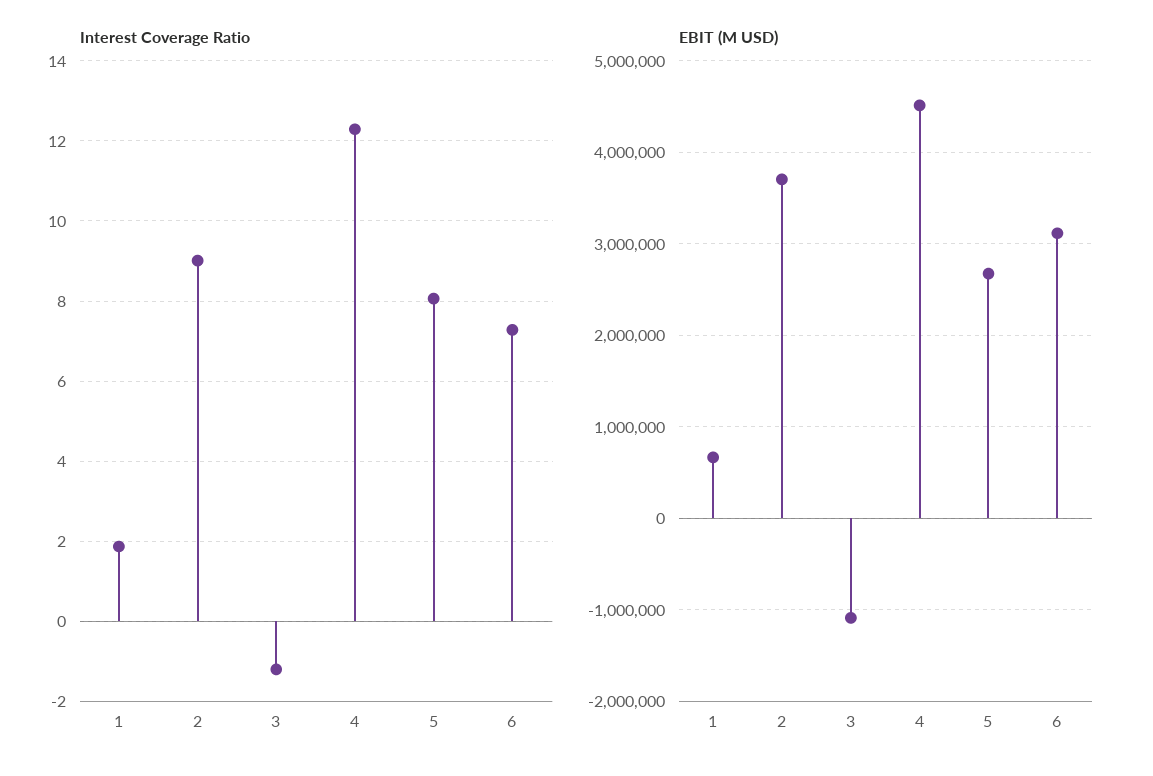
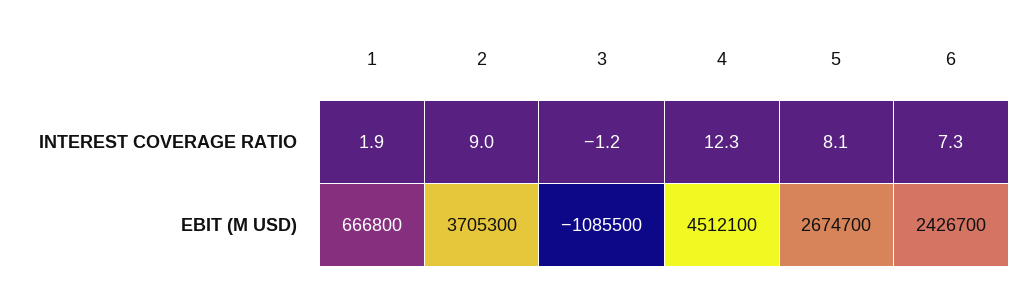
  {
    "Interest Coverage Ratio": {
      "1": 1.9,
      "2": 9,
      "3": -1.2,
      "4": 12.3,
      "5": 8.1,
      "6": 7.3
    },
    "EBIT (M USD)": {
      "1": 666800,
      "2": 3705300,
      "3": -1085500,
      "4": 4512100,
      "5": 2674700,
-     "6": 3100000
+     "6": 2426700
    }
  }

